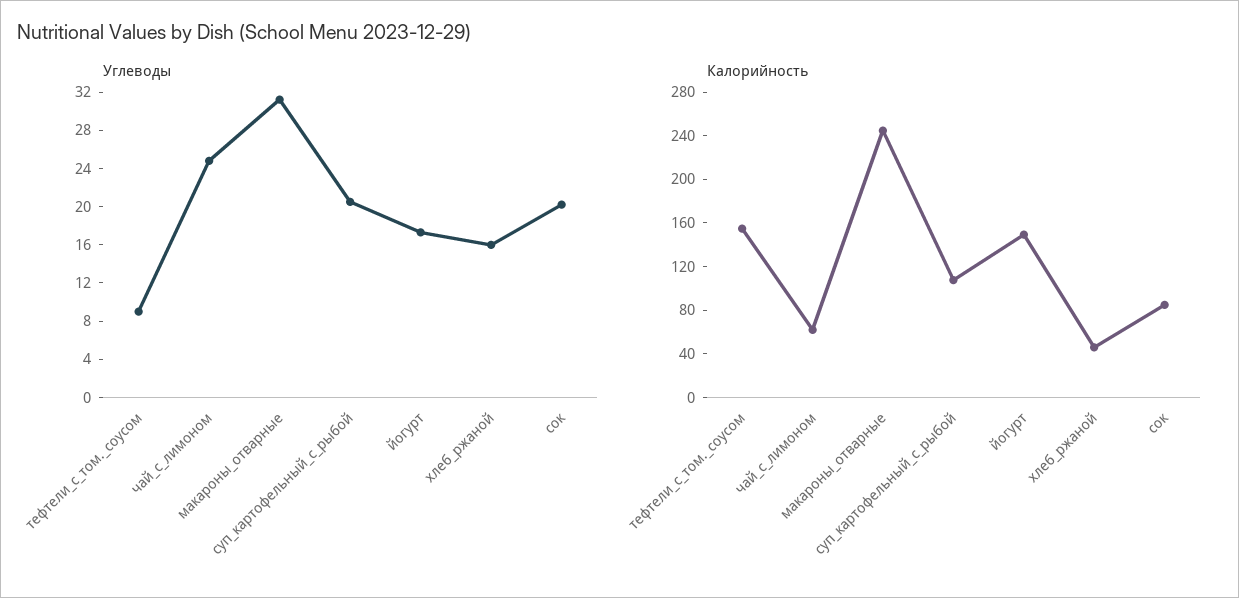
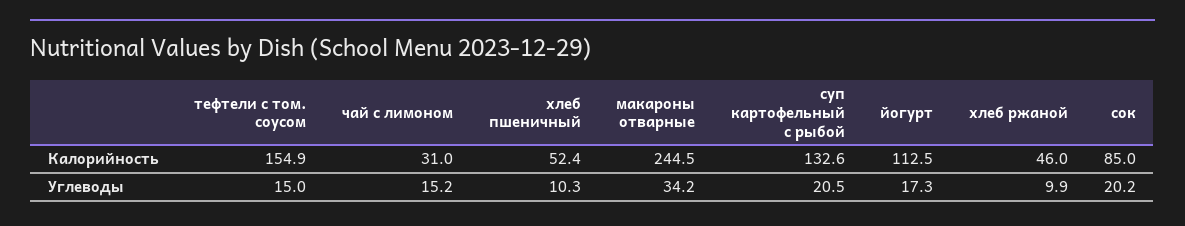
  {
    "Углеводы": {
-     "тефтели_с_том._соусом": 9,
+     "тефтели_с_том._соусом": 15,
-     "чай_с_лимоном": 25,
+     "чай_с_лимоном": 15.2,
-     "макароны_отварные": 31,
+     "макароны_отварные": 34.2,
      "суп_картофельный_с_рыбой": 20.5,
      "йогурт": 17.3,
-     "хлеб_ржаной": 16,
+     "хлеб_ржаной": 9.9,
-     "сок": 20.2
+     "сок": 20.2,
+     "хлеб пшеничный": 10.3
    },
    "Калорийность": {
      "тефтели_с_том._соусом": 154.9,
-     "чай_с_лимоном": 60,
+     "чай_с_лимоном": 31,
      "макароны_отварные": 244.5,
-     "суп_картофельный_с_рыбой": 110,
+     "суп_картофельный_с_рыбой": 132.6,
-     "йогурт": 150,
+     "йогурт": 112.5,
      "хлеб_ржаной": 46,
-     "сок": 85
+     "сок": 85,
+     "хлеб пшеничный": 52.4
    }
  }

